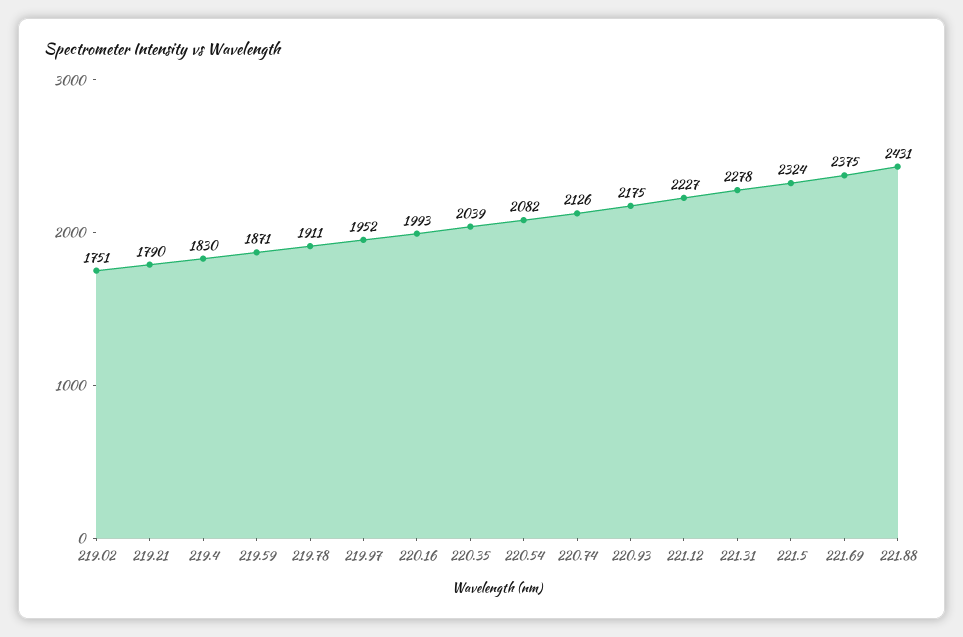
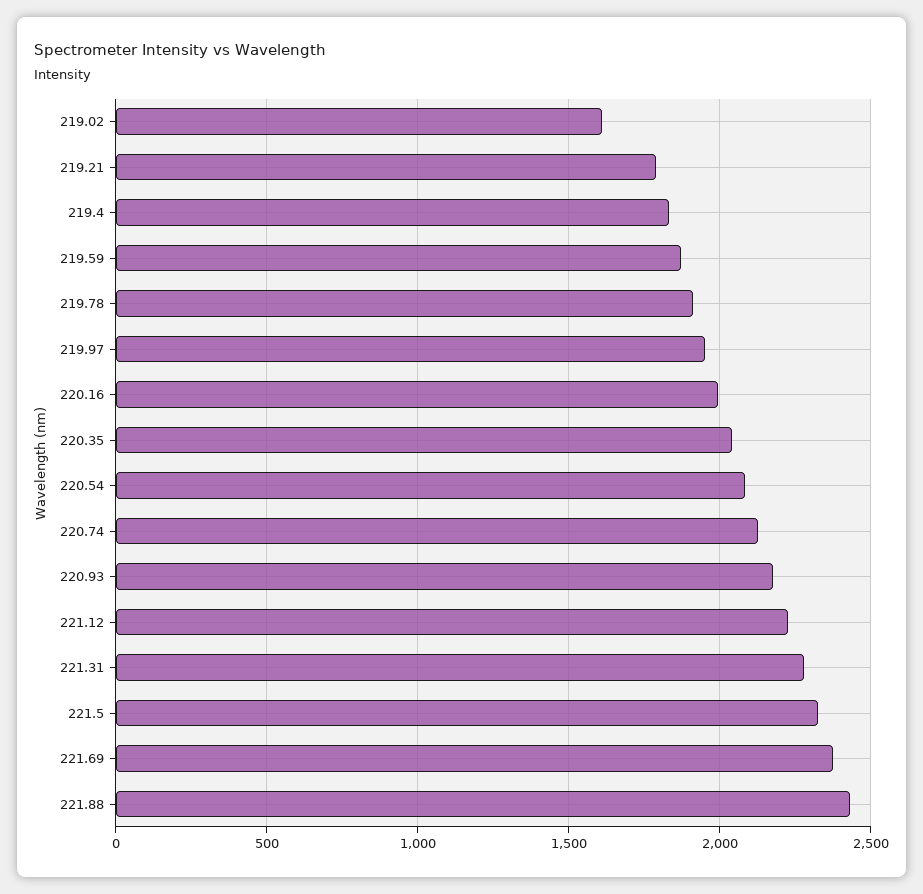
  {
-   "219.02": 1751,
+   "219.02": 1600,
    "219.21": 1790,
    "219.4": 1830,
    "219.59": 1871,
    "219.78": 1911,
    "219.97": 1952,
    "220.16": 1993,
    "220.35": 2039,
    "220.54": 2082,
    "220.74": 2126,
    "220.93": 2175,
    "221.12": 2227,
    "221.31": 2278,
    "221.5": 2324,
    "221.69": 2375,
    "221.88": 2431
  }

